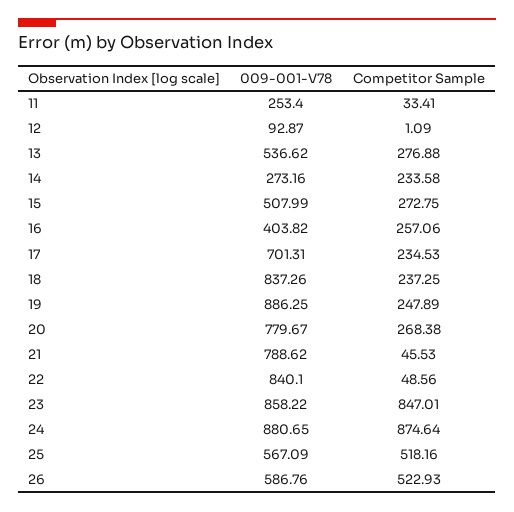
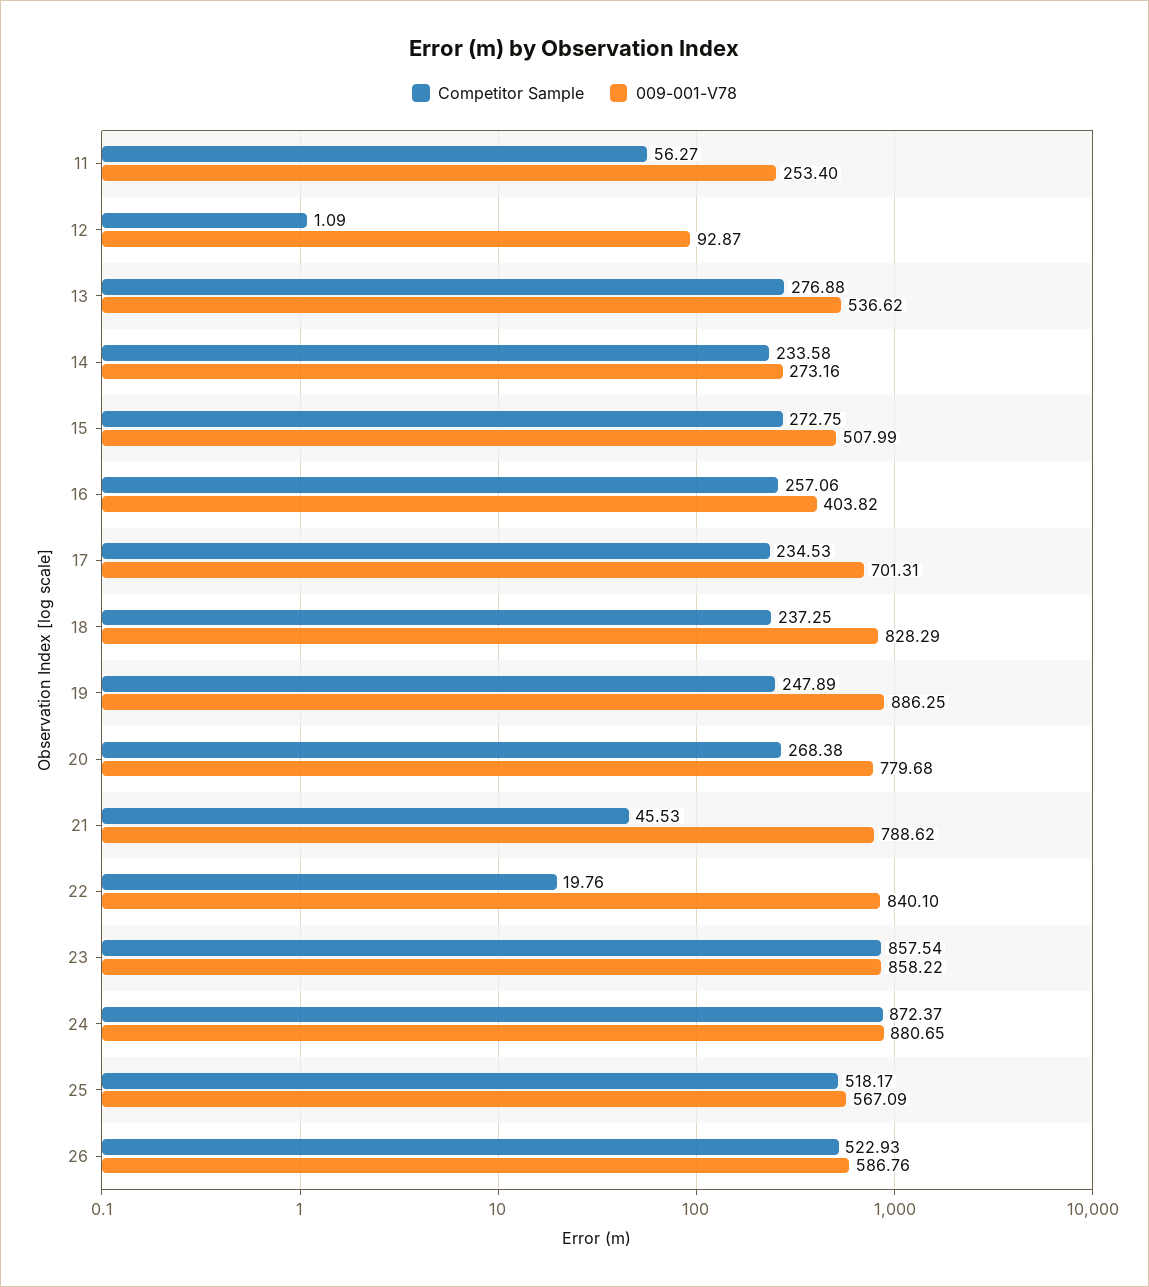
  {
    "009-001-V78": {
      "11": 253.4,
      "12": 92.87,
      "13": 536.62,
      "14": 273.16,
      "15": 507.99,
      "16": 403.82,
      "17": 701.31,
-     "18": 837.26,
+     "18": 828.29,
      "19": 886.25,
-     "20": 779.67,
+     "20": 779.68,
      "21": 788.62,
      "22": 840.1,
      "23": 858.22,
      "24": 880.65,
      "25": 567.09,
      "26": 586.76
    },
    "Competitor Sample": {
-     "11": 33.41,
+     "11": 56.27,
      "12": 1.09,
      "13": 276.88,
      "14": 233.58,
      "15": 272.75,
      "16": 257.06,
      "17": 234.53,
      "18": 237.25,
      "19": 247.89,
      "20": 268.38,
      "21": 45.53,
-     "22": 48.56,
+     "22": 19.76,
-     "23": 847.01,
+     "23": 857.54,
-     "24": 874.64,
+     "24": 872.37,
-     "25": 518.16,
+     "25": 518.17,
      "26": 522.93
    }
  }

